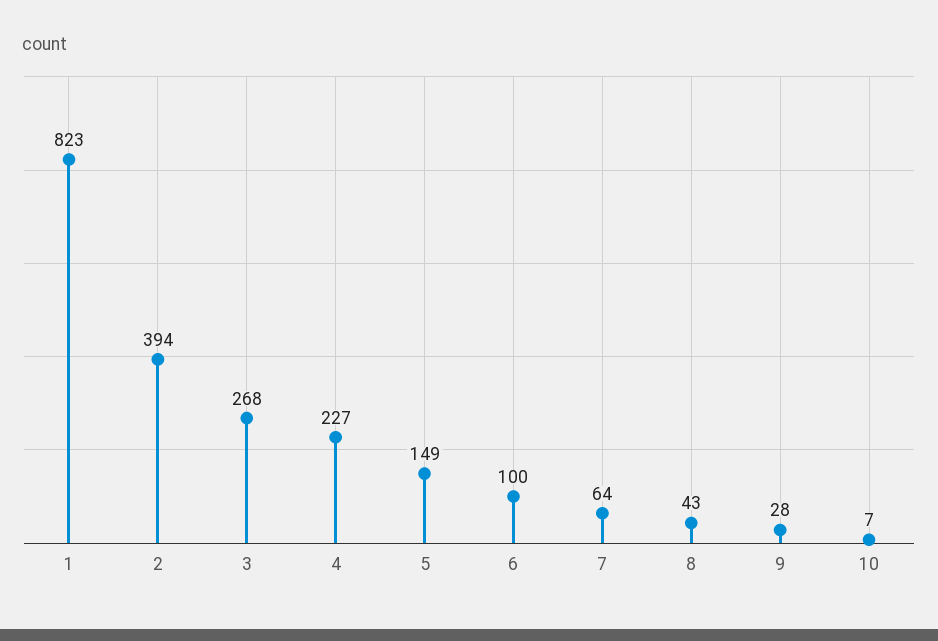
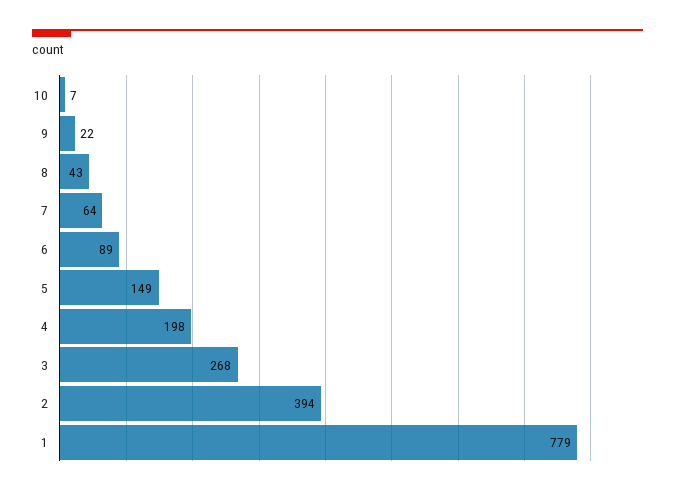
  {
-   "1": 823,
+   "1": 779,
    "2": 394,
    "3": 268,
-   "4": 227,
+   "4": 198,
    "5": 149,
-   "6": 100,
+   "6": 89,
    "7": 64,
    "8": 43,
-   "9": 28,
+   "9": 22,
    "10": 7
  }

